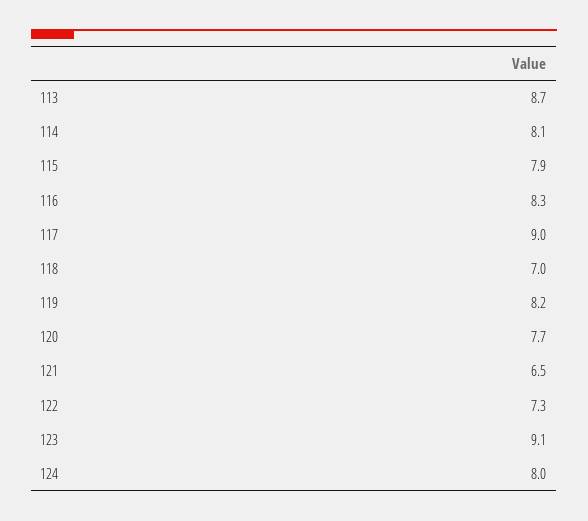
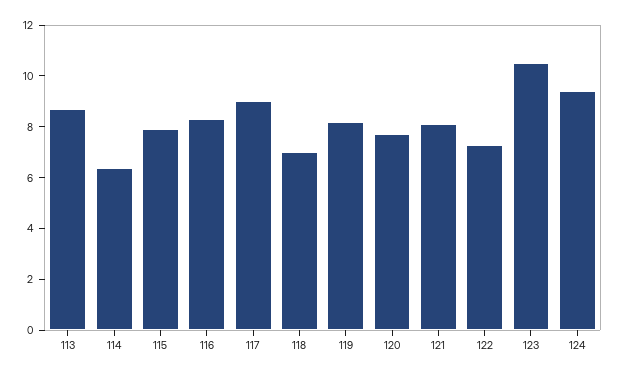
  {
    "113": 8.7,
-   "114": 8.1,
+   "114": 6.5,
    "115": 7.9,
    "116": 8.3,
    "117": 9,
    "118": 7,
    "119": 8.2,
    "120": 7.7,
-   "121": 6.5,
+   "121": 8,
    "122": 7.3,
-   "123": 9.1,
+   "123": 10.5,
-   "124": 8
+   "124": 9.5
  }

